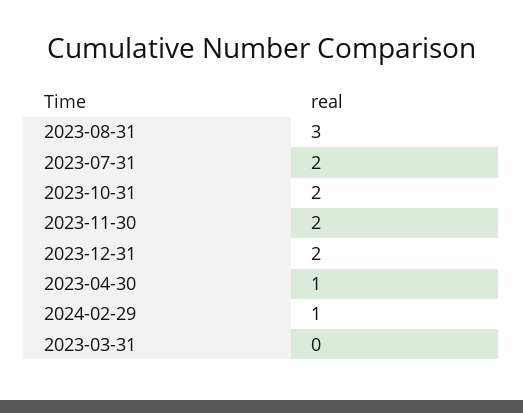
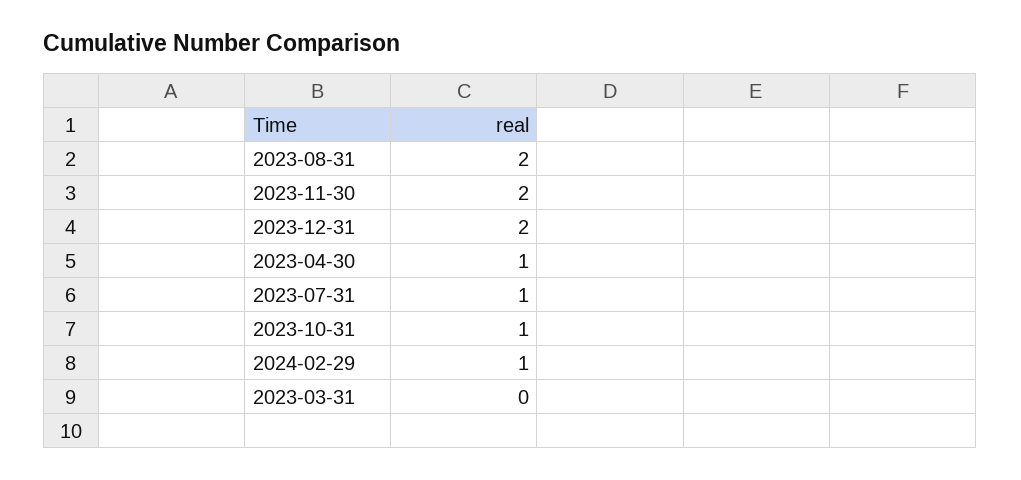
  {
-   "2023-08-31": 3,
+   "2023-08-31": 2,
-   "2023-07-31": 2,
+   "2023-07-31": 1,
-   "2023-10-31": 2,
+   "2023-10-31": 1,
    "2023-11-30": 2,
    "2023-12-31": 2,
    "2023-04-30": 1,
    "2024-02-29": 1,
    "2023-03-31": 0
  }

